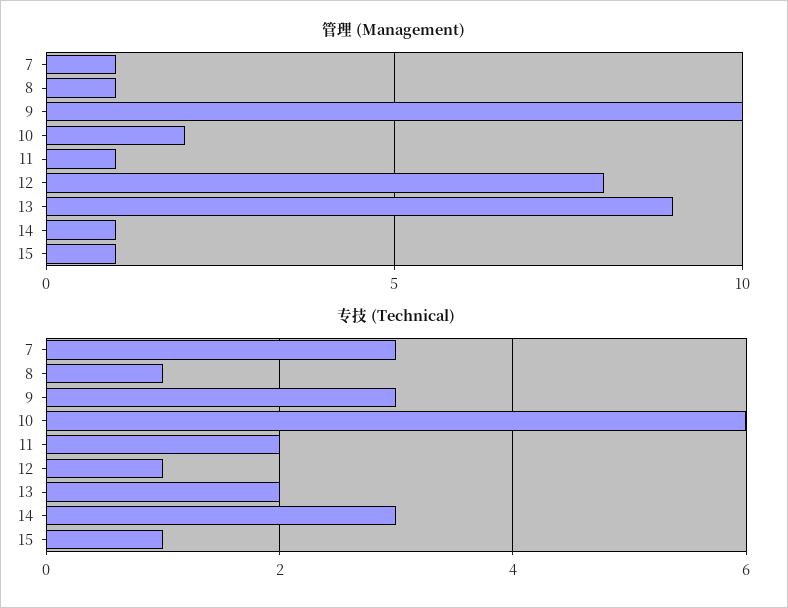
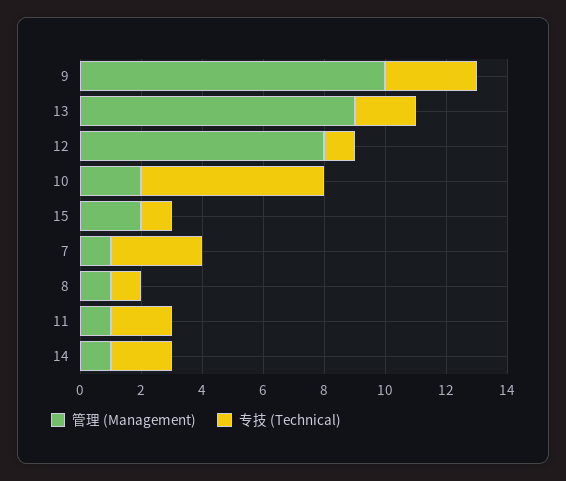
  {
    "管理 (Management)": {
      "7": 1,
      "8": 1,
      "9": 10,
      "10": 2,
      "11": 1,
      "12": 8,
      "13": 9,
      "14": 1,
-     "15": 1
+     "15": 2
    },
    "专技 (Technical)": {
      "7": 3,
      "8": 1,
      "9": 3,
      "10": 6,
      "11": 2,
      "12": 1,
      "13": 2,
-     "14": 3,
+     "14": 2,
      "15": 1
    }
  }

